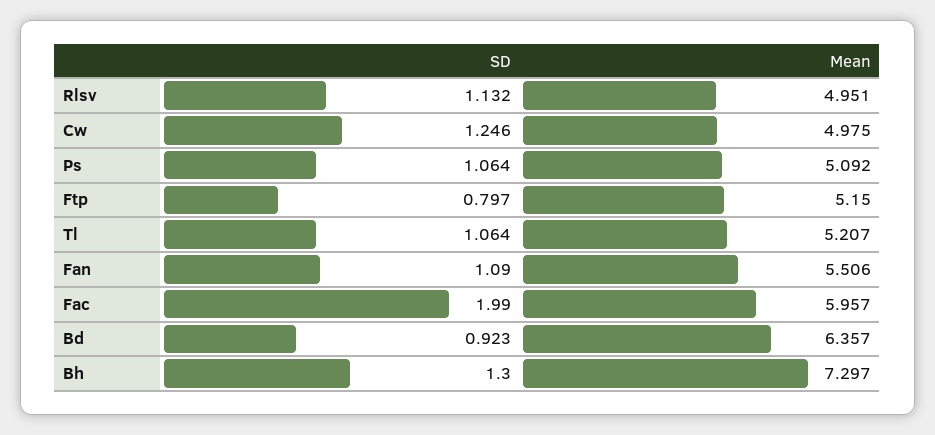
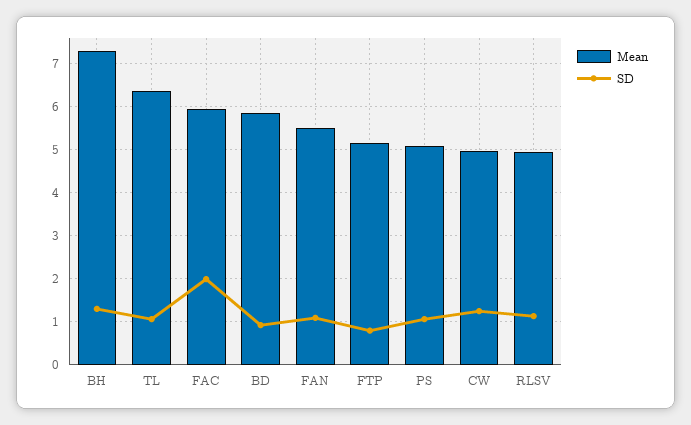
  {
    "SD": {
      "Rlsv": 1.132,
      "Cw": 1.246,
      "Ps": 1.064,
      "Ftp": 0.797,
      "Tl": 1.064,
      "Fan": 1.09,
      "Fac": 1.99,
      "Bd": 0.923,
      "Bh": 1.3
    },
    "Mean": {
      "Rlsv": 4.951,
      "Cw": 4.975,
      "Ps": 5.092,
      "Ftp": 5.15,
-     "Tl": 5.207,
+     "Tl": 6.4,
      "Fan": 5.506,
      "Fac": 5.957,
-     "Bd": 6.357,
+     "Bd": 5.8,
      "Bh": 7.297
    }
  }

